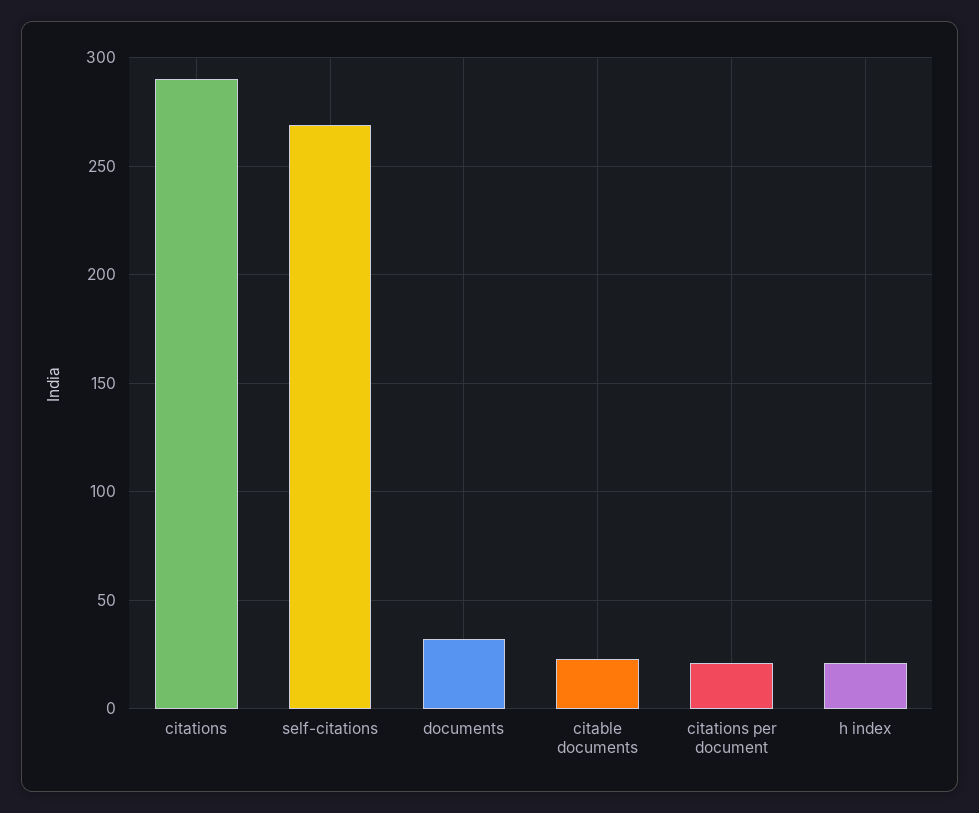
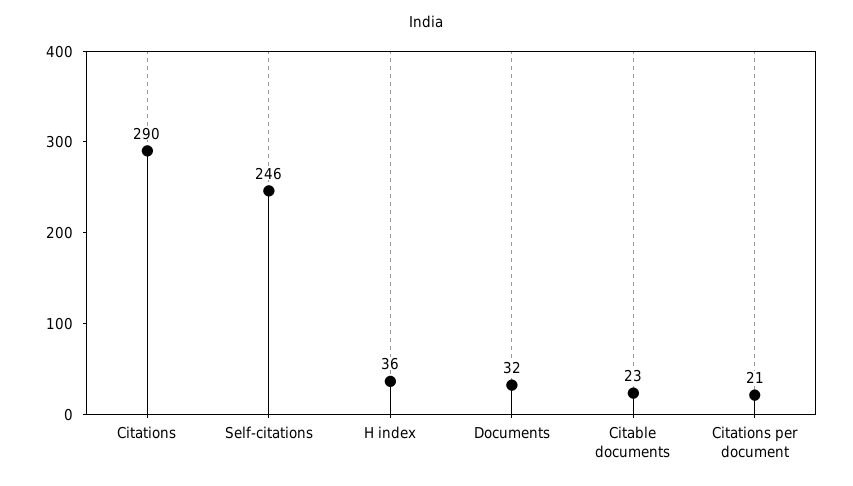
  {
    "citations": 290,
-   "self-citations": 270,
+   "self-citations": 246,
    "documents": 32,
    "citable documents": 23,
    "citations per document": 21,
-   "h index": 20
+   "h index": 36
  }

